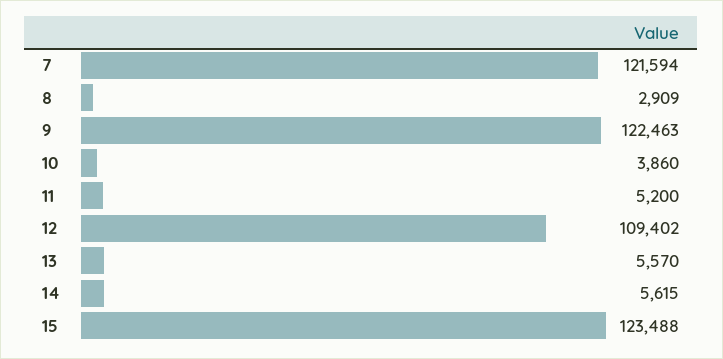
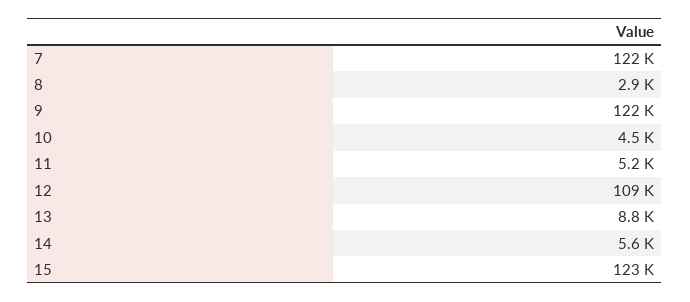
  {
    "7": 121594,
    "8": 2909,
    "9": 122463,
-   "10": 3860,
+   "10": 4500,
    "11": 5200,
    "12": 109402,
-   "13": 5570,
+   "13": 8800,
    "14": 5615,
    "15": 123488
  }

